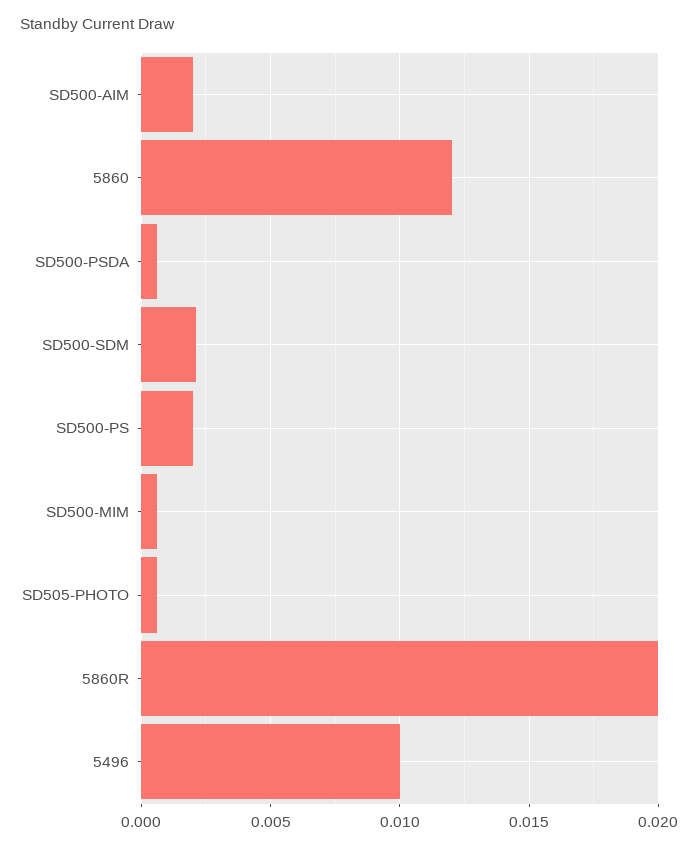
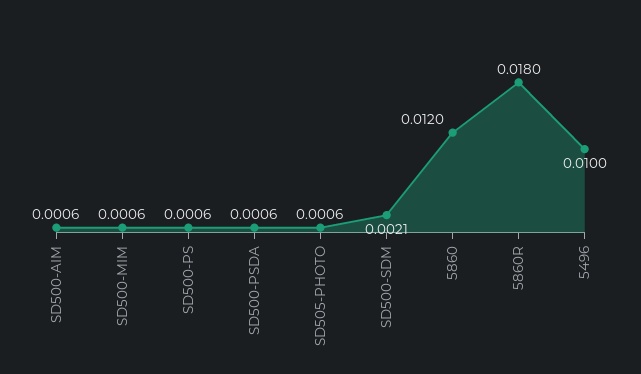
  {
-   "SD500-AIM": 0.002,
+   "SD500-AIM": 0.0006,
    "5860": 0.012,
    "SD500-PSDA": 0.0006,
    "SD500-SDM": 0.0021,
-   "SD500-PS": 0.002,
+   "SD500-PS": 0.0006,
    "SD500-MIM": 0.0006,
    "SD505-PHOTO": 0.0006,
-   "5860R": 0.02,
+   "5860R": 0.018,
    "5496": 0.01
  }

